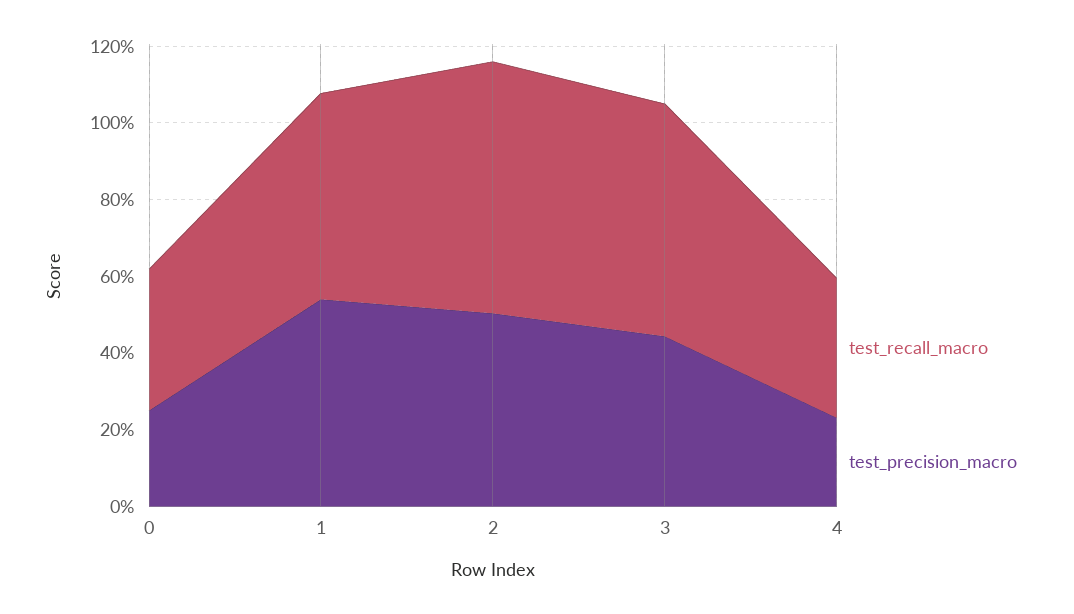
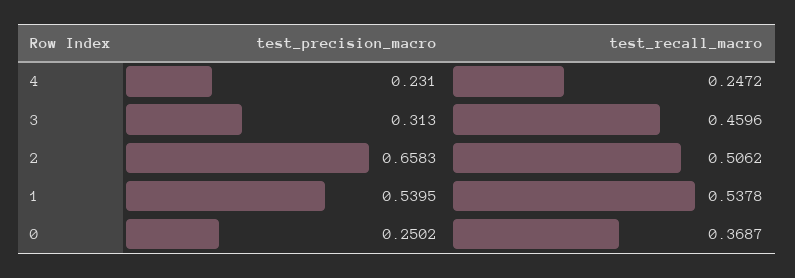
  {
    "test_recall_macro": {
      "0": 0.3687,
      "1": 0.5378,
-     "2": 0.65,
+     "2": 0.5062,
-     "3": 0.6,
+     "3": 0.4596,
-     "4": 0.35
+     "4": 0.2472
    },
    "test_precision_macro": {
      "0": 0.2502,
      "1": 0.5395,
-     "2": 0.5,
+     "2": 0.6583,
-     "3": 0.45,
+     "3": 0.313,
      "4": 0.231
    }
  }

